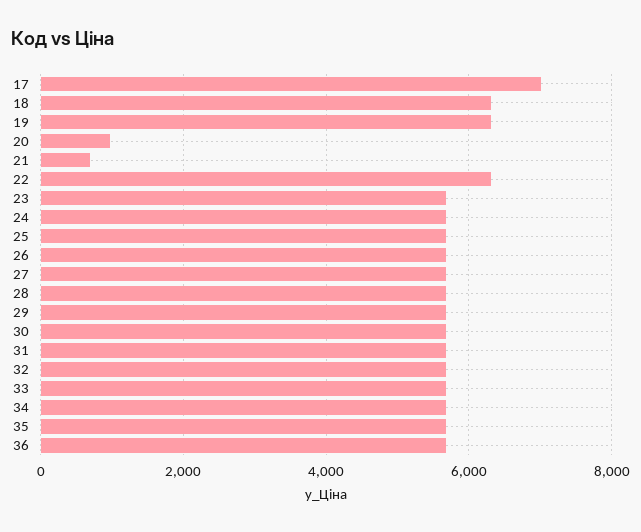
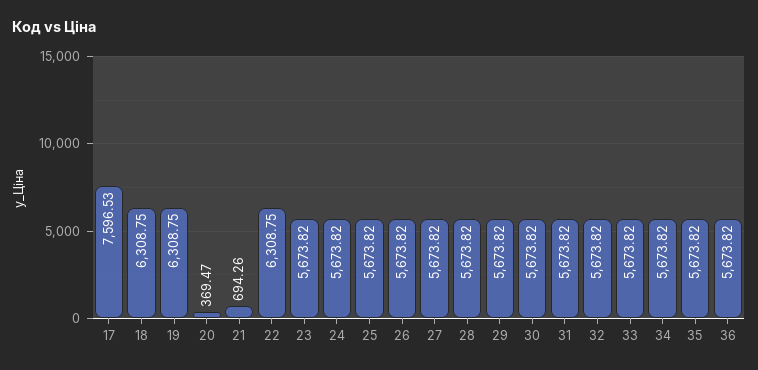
  {
-   "17": 7000,
+   "17": 7596.53,
    "18": 6308.75,
    "19": 6308.75,
-   "20": 1000,
+   "20": 369.47,
    "21": 694.26,
    "22": 6308.75,
    "23": 5673.82,
    "24": 5673.82,
    "25": 5673.82,
    "26": 5673.82,
    "27": 5673.82,
    "28": 5673.82,
    "29": 5673.82,
    "30": 5673.82,
    "31": 5673.82,
    "32": 5673.82,
    "33": 5673.82,
    "34": 5673.82,
    "35": 5673.82,
    "36": 5673.82
  }

